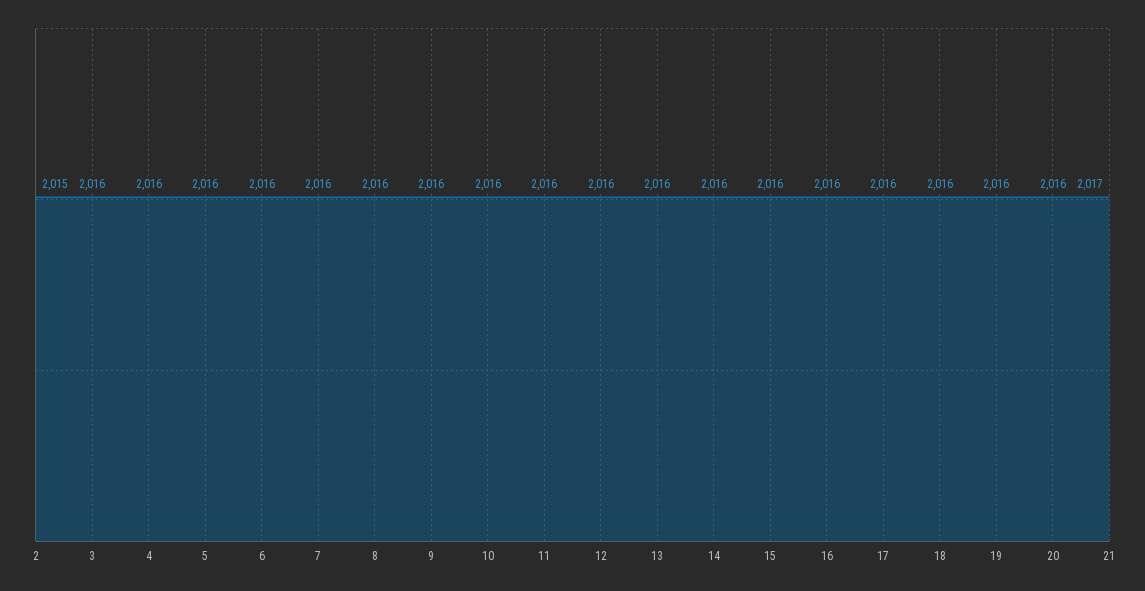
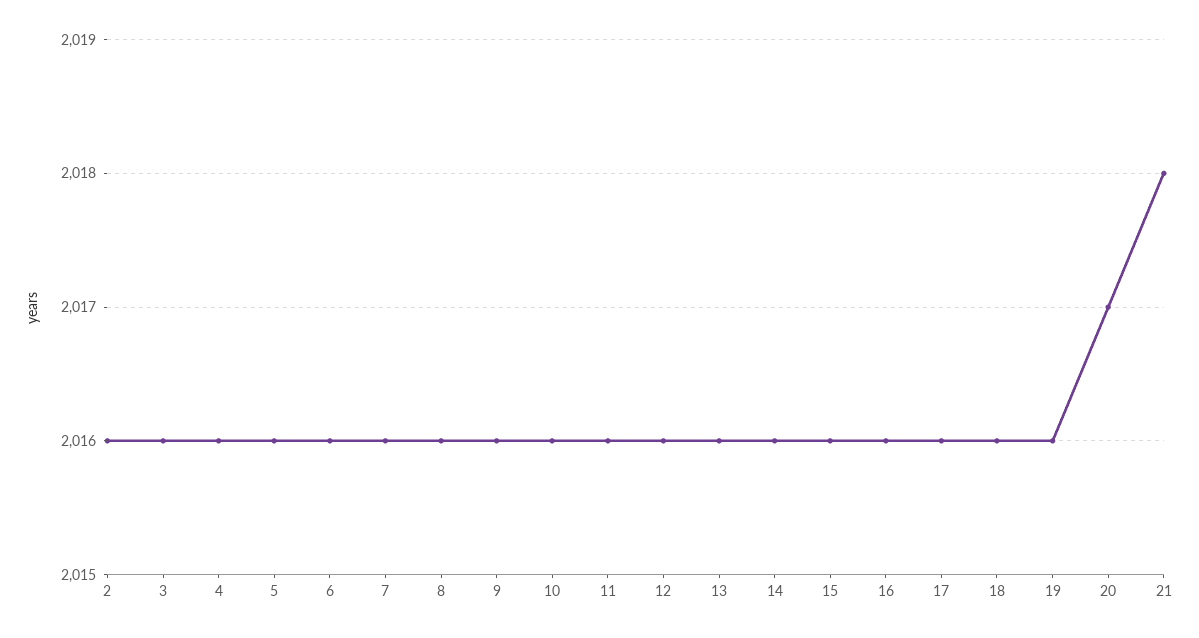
  {
-   "2": 2015,
+   "2": 2016,
    "3": 2016,
    "4": 2016,
    "5": 2016,
    "6": 2016,
    "7": 2016,
    "8": 2016,
    "9": 2016,
    "10": 2016,
    "11": 2016,
    "12": 2016,
    "13": 2016,
    "14": 2016,
    "15": 2016,
    "16": 2016,
    "17": 2016,
    "18": 2016,
    "19": 2016,
-   "20": 2016,
+   "20": 2017,
-   "21": 2017
+   "21": 2018
  }

